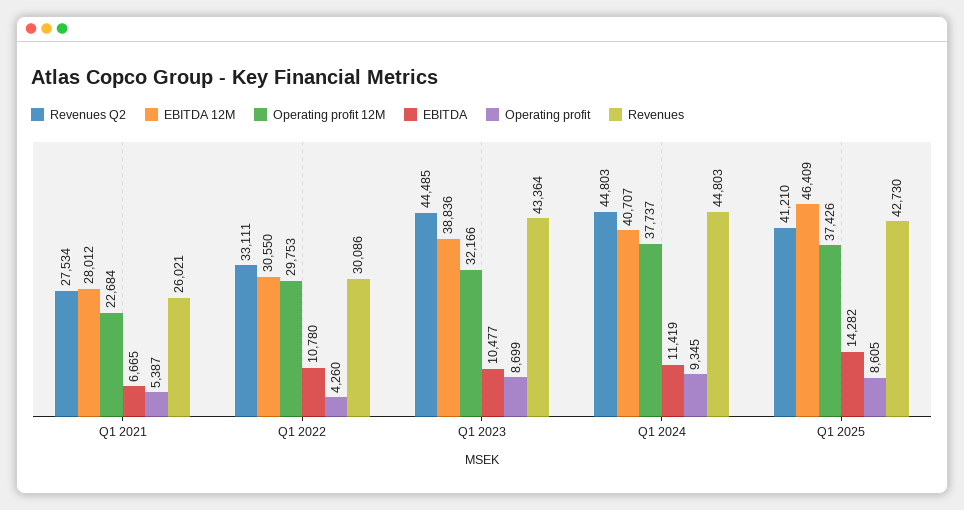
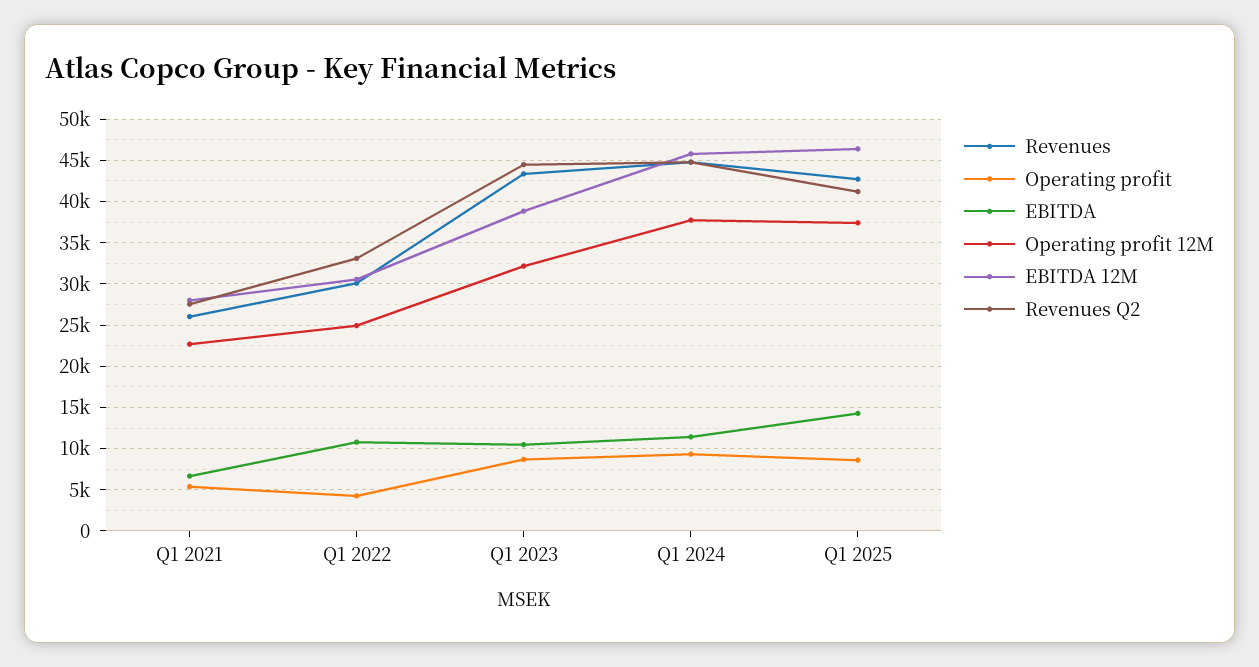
  {
    "Revenues Q2": {
      "Q1 2021": 27534,
      "Q1 2022": 33111,
      "Q1 2023": 44485,
      "Q1 2024": 44803,
      "Q1 2025": 41210
    },
    "EBITDA 12M": {
      "Q1 2021": 28012,
      "Q1 2022": 30550,
      "Q1 2023": 38836,
-     "Q1 2024": 40707,
+     "Q1 2024": 46000,
      "Q1 2025": 46409
    },
    "Operating profit 12M": {
      "Q1 2021": 22684,
-     "Q1 2022": 29753,
+     "Q1 2022": 25000,
      "Q1 2023": 32166,
      "Q1 2024": 37737,
      "Q1 2025": 37426
    },
    "EBITDA": {
      "Q1 2021": 6665,
      "Q1 2022": 10780,
      "Q1 2023": 10477,
      "Q1 2024": 11419,
      "Q1 2025": 14282
    },
    "Operating profit": {
      "Q1 2021": 5387,
      "Q1 2022": 4260,
      "Q1 2023": 8699,
      "Q1 2024": 9345,
      "Q1 2025": 8605
    },
    "Revenues": {
      "Q1 2021": 26021,
      "Q1 2022": 30086,
      "Q1 2023": 43364,
      "Q1 2024": 44803,
      "Q1 2025": 42730
    }
  }

